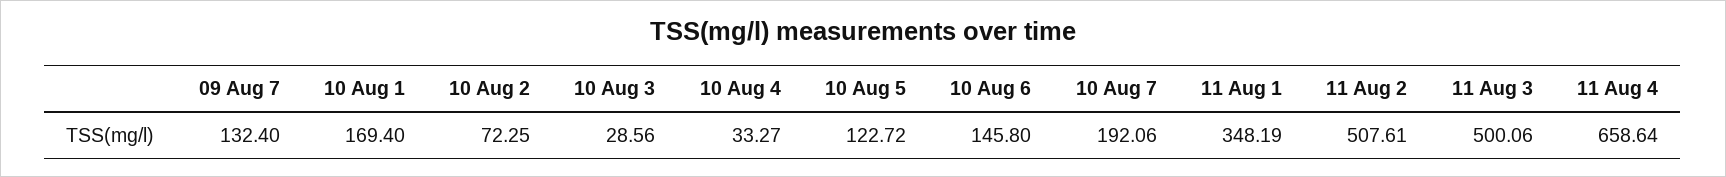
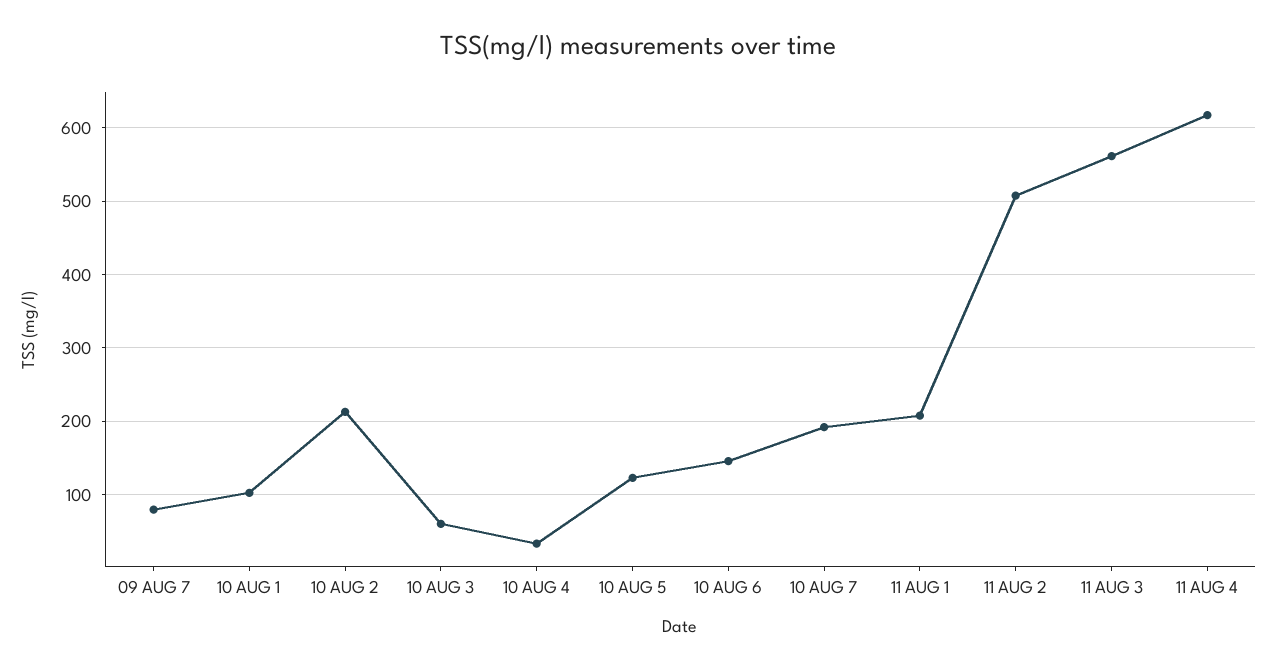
  {
-   "09 Aug 7": 132.4,
+   "09 Aug 7": 80,
-   "10 Aug 1": 169.4,
+   "10 Aug 1": 100,
-   "10 Aug 2": 72.25,
+   "10 Aug 2": 210,
-   "10 Aug 3": 28.56,
+   "10 Aug 3": 60,
    "10 Aug 4": 33.27,
    "10 Aug 5": 122.72,
    "10 Aug 6": 145.8,
    "10 Aug 7": 192.06,
-   "11 Aug 1": 348.19,
+   "11 Aug 1": 210,
    "11 Aug 2": 507.61,
-   "11 Aug 3": 500.06,
+   "11 Aug 3": 560,
-   "11 Aug 4": 658.64
+   "11 Aug 4": 620
  }

